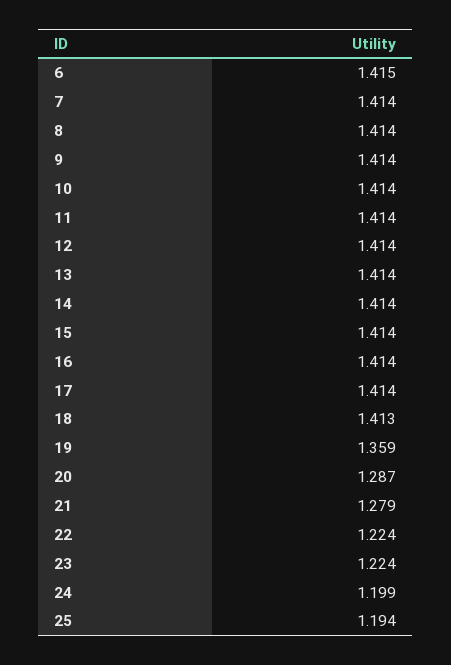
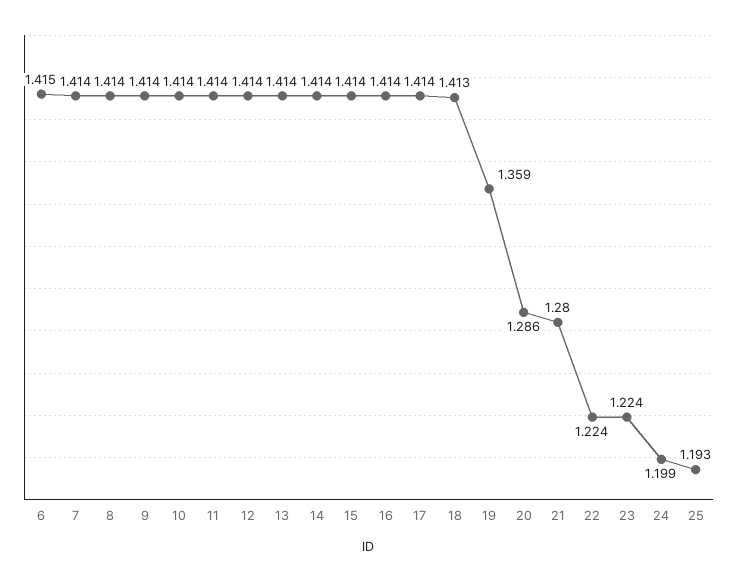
  {
    "6": 1.415,
    "7": 1.414,
    "8": 1.414,
    "9": 1.414,
    "10": 1.414,
    "11": 1.414,
    "12": 1.414,
    "13": 1.414,
    "14": 1.414,
    "15": 1.414,
    "16": 1.414,
    "17": 1.414,
    "18": 1.413,
    "19": 1.359,
-   "20": 1.287,
+   "20": 1.286,
-   "21": 1.279,
+   "21": 1.28,
    "22": 1.224,
    "23": 1.224,
    "24": 1.199,
-   "25": 1.194
+   "25": 1.193
  }

